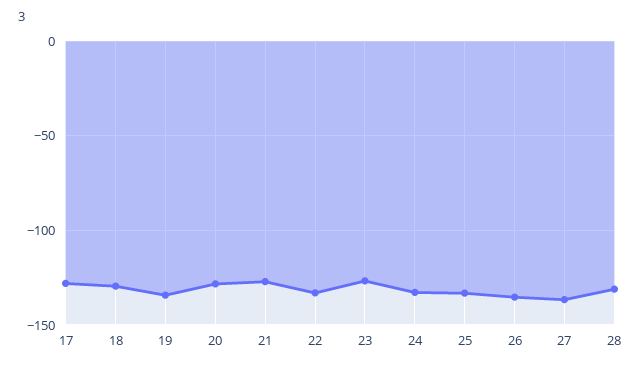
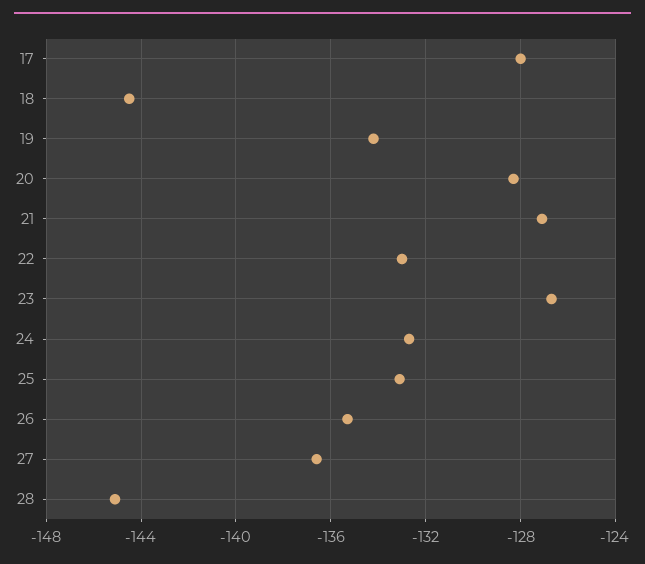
  {
    "17": -128,
-   "18": -130,
+   "18": -144.5,
    "19": -134,
    "20": -128.5,
    "21": -127,
    "22": -133,
    "23": -126.5,
    "24": -132.5,
    "25": -133,
    "26": -135.5,
    "27": -136.5,
-   "28": -130
+   "28": -145
  }

